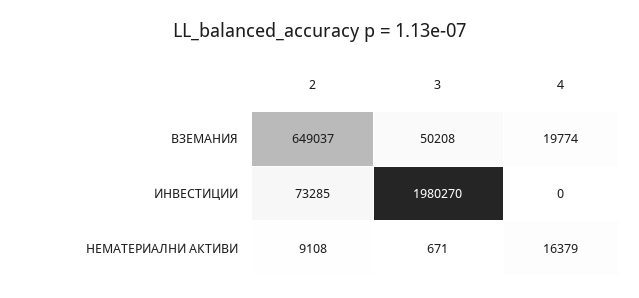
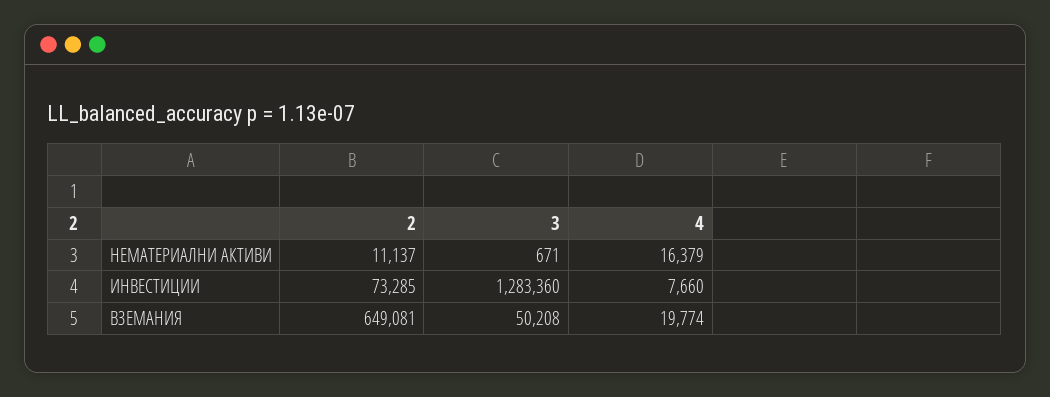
  {
    "2": {
-     "ВЗЕМАНИЯ": 649037,
+     "ВЗЕМАНИЯ": 649081,
      "ИНВЕСТИЦИИ": 73285,
-     "НЕМАТЕРИАЛНИ АКТИВИ": 9108
+     "НЕМАТЕРИАЛНИ АКТИВИ": 11137
    },
    "3": {
      "ВЗЕМАНИЯ": 50208,
-     "ИНВЕСТИЦИИ": 1980270,
+     "ИНВЕСТИЦИИ": 1283360,
      "НЕМАТЕРИАЛНИ АКТИВИ": 671
    },
    "4": {
      "ВЗЕМАНИЯ": 19774,
-     "ИНВЕСТИЦИИ": 0,
+     "ИНВЕСТИЦИИ": 7660,
      "НЕМАТЕРИАЛНИ АКТИВИ": 16379
    }
  }

